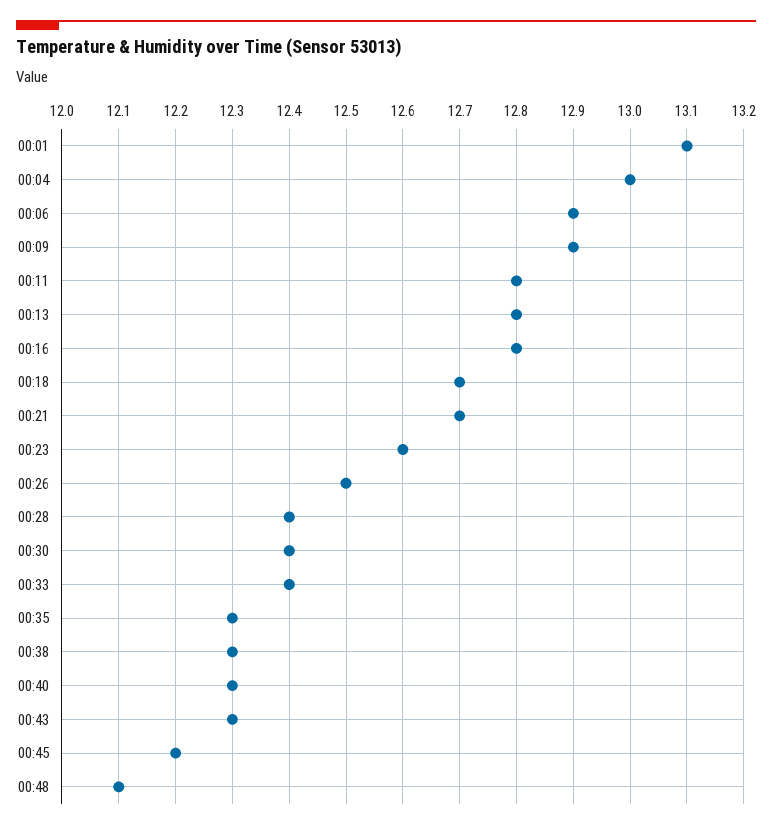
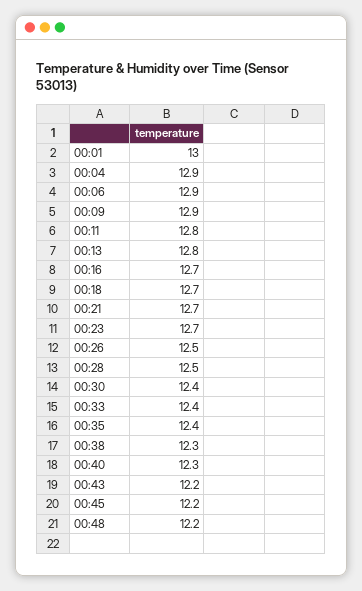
  {
-   "00:01": 13.1,
+   "00:01": 13,
-   "00:04": 13,
+   "00:04": 12.9,
    "00:06": 12.9,
    "00:09": 12.9,
    "00:11": 12.8,
    "00:13": 12.8,
-   "00:16": 12.8,
+   "00:16": 12.7,
    "00:18": 12.7,
    "00:21": 12.7,
-   "00:23": 12.6,
+   "00:23": 12.7,
    "00:26": 12.5,
-   "00:28": 12.4,
+   "00:28": 12.5,
    "00:30": 12.4,
    "00:33": 12.4,
-   "00:35": 12.3,
+   "00:35": 12.4,
    "00:38": 12.3,
    "00:40": 12.3,
-   "00:43": 12.3,
+   "00:43": 12.2,
    "00:45": 12.2,
-   "00:48": 12.1
+   "00:48": 12.2
  }

